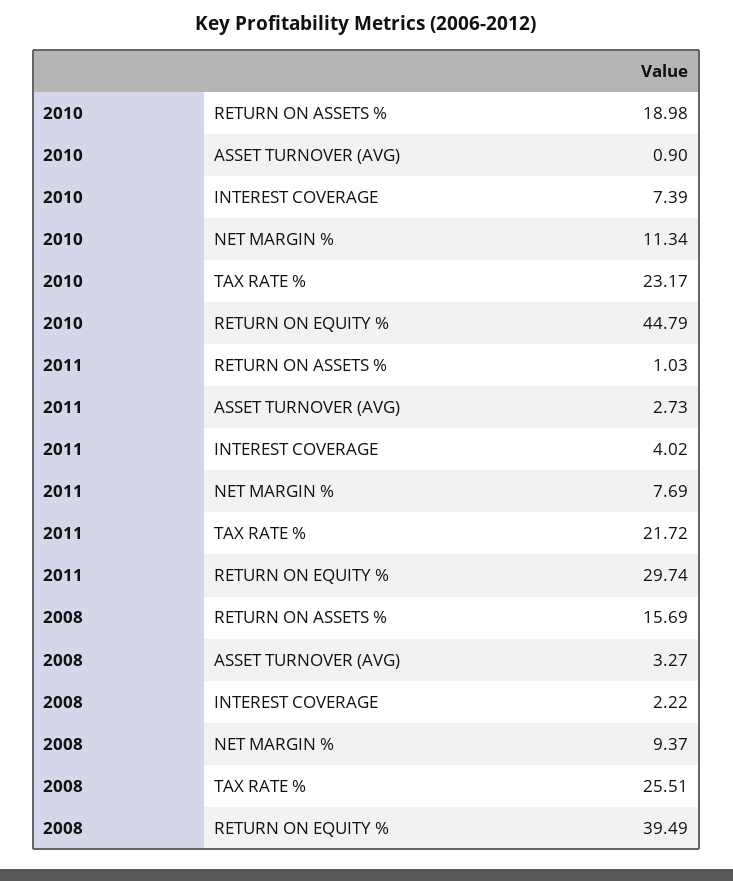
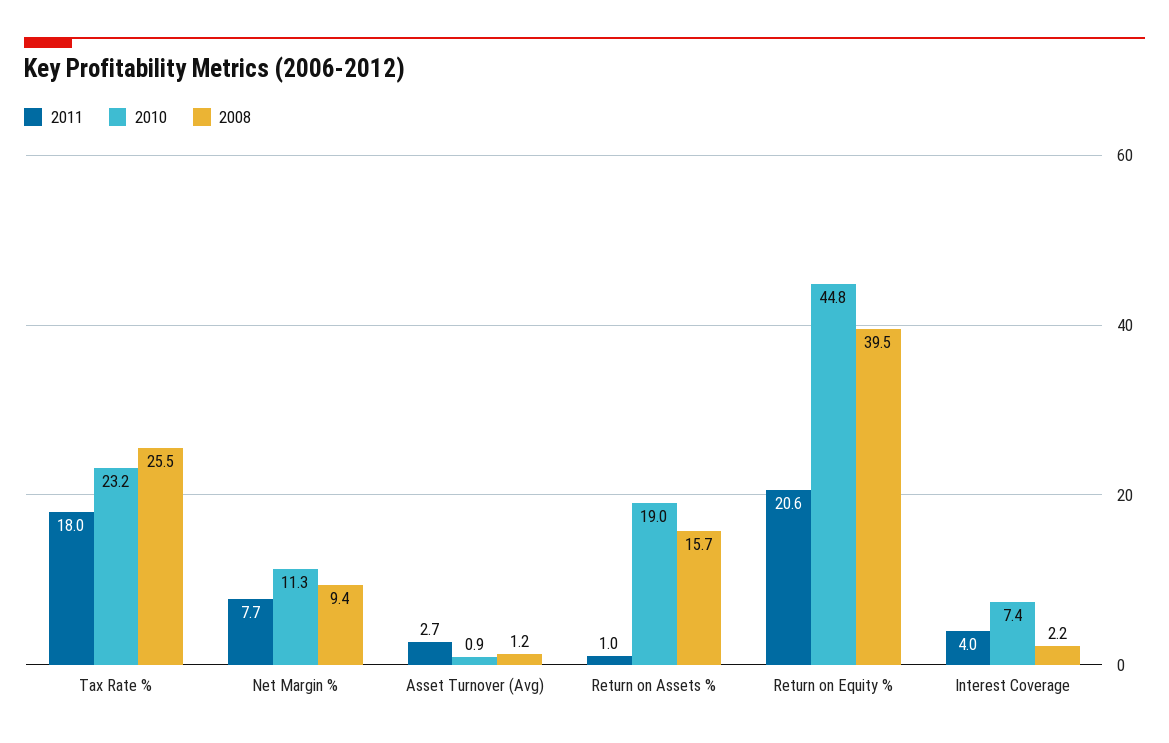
  {
    "2010": {
      "RETURN ON ASSETS %": 18.98,
      "ASSET TURNOVER (AVG)": 0.9,
      "INTEREST COVERAGE": 7.39,
      "NET MARGIN %": 11.34,
      "TAX RATE %": 23.17,
      "RETURN ON EQUITY %": 44.79
    },
    "2011": {
      "RETURN ON ASSETS %": 1.03,
      "ASSET TURNOVER (AVG)": 2.73,
      "INTEREST COVERAGE": 4.02,
      "NET MARGIN %": 7.69,
-     "TAX RATE %": 21.72,
+     "TAX RATE %": 18,
-     "RETURN ON EQUITY %": 29.74
+     "RETURN ON EQUITY %": 20.6
    },
    "2008": {
      "RETURN ON ASSETS %": 15.69,
-     "ASSET TURNOVER (AVG)": 3.27,
+     "ASSET TURNOVER (AVG)": 1.2,
      "INTEREST COVERAGE": 2.22,
      "NET MARGIN %": 9.37,
      "TAX RATE %": 25.51,
      "RETURN ON EQUITY %": 39.49
    }
  }

